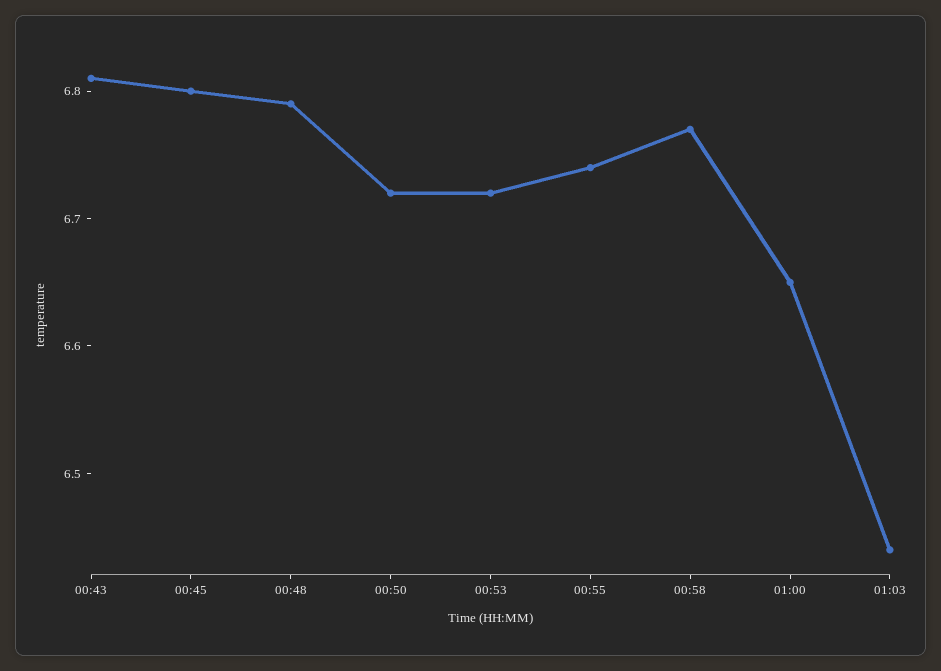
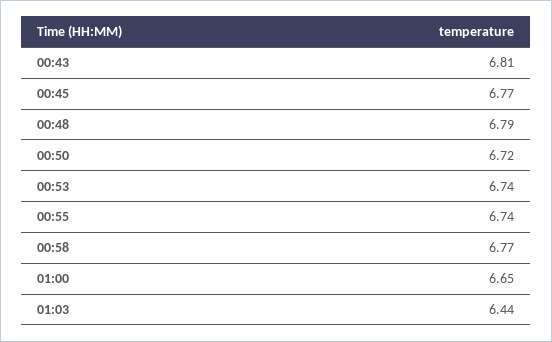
  {
    "00:43": 6.81,
-   "00:45": 6.8,
+   "00:45": 6.77,
    "00:48": 6.79,
    "00:50": 6.72,
-   "00:53": 6.72,
+   "00:53": 6.74,
    "00:55": 6.74,
    "00:58": 6.77,
    "01:00": 6.65,
    "01:03": 6.44
  }

